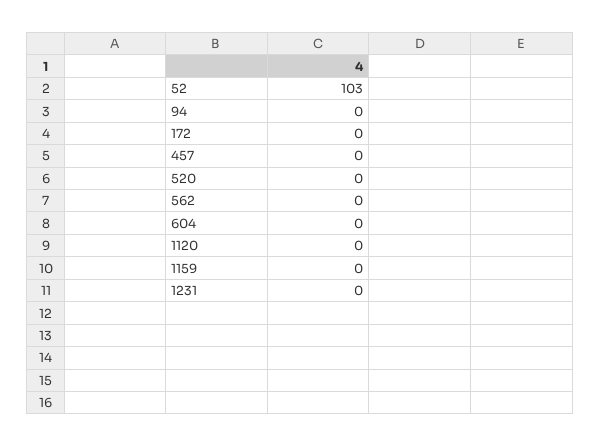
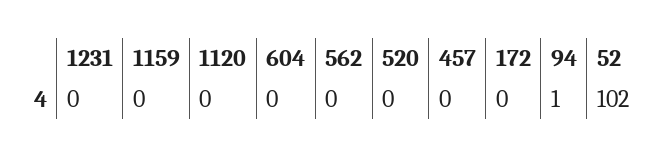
  {
-   "52": 103,
+   "52": 102,
-   "94": 0,
+   "94": 1,
    "172": 0,
    "457": 0,
    "520": 0,
    "562": 0,
    "604": 0,
    "1120": 0,
    "1159": 0,
    "1231": 0
  }

